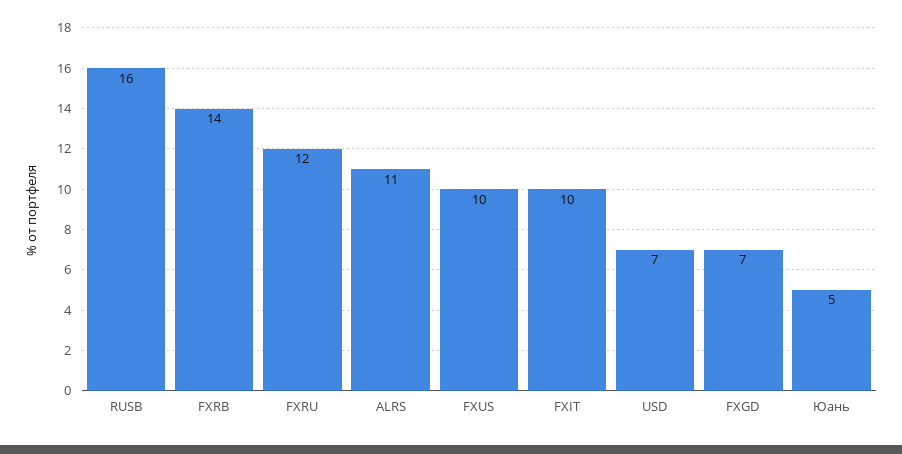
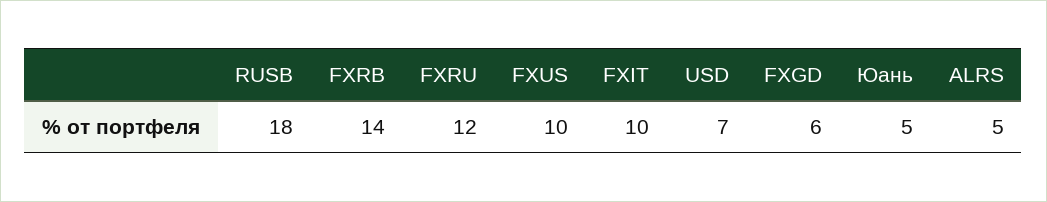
  {
-   "RUSB": 16,
+   "RUSB": 18,
    "FXRB": 14,
    "FXRU": 12,
-   "ALRS": 11,
+   "ALRS": 5,
    "FXUS": 10,
    "FXIT": 10,
    "USD": 7,
-   "FXGD": 7,
+   "FXGD": 6,
    "Юань": 5
  }

